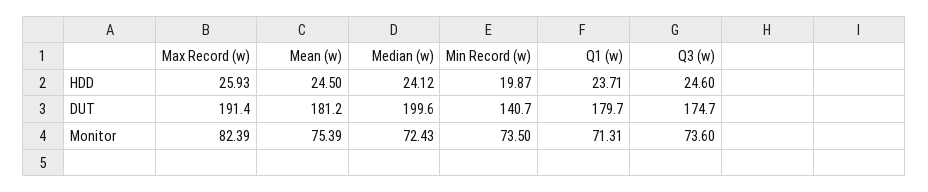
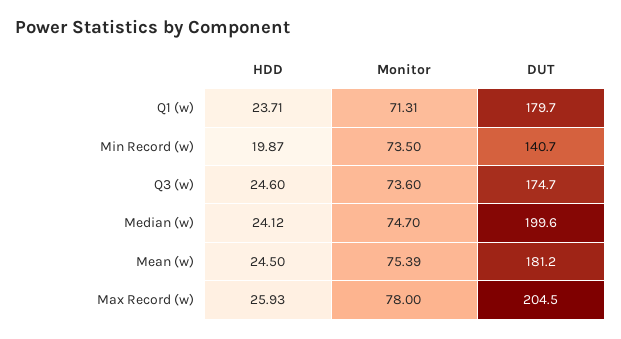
  {
    "Max Record (w)": {
      "HDD": 25.93,
-     "DUT": 191.4,
+     "DUT": 204.5,
-     "Monitor": 82.39
+     "Monitor": 78
    },
    "Mean (w)": {
      "HDD": 24.5,
      "DUT": 181.2,
      "Monitor": 75.39
    },
    "Median (w)": {
      "HDD": 24.12,
      "DUT": 199.6,
-     "Monitor": 72.43
+     "Monitor": 74.7
    },
    "Min Record (w)": {
      "HDD": 19.87,
      "DUT": 140.7,
      "Monitor": 73.5
    },
    "Q1 (w)": {
      "HDD": 23.71,
      "DUT": 179.7,
      "Monitor": 71.31
    },
    "Q3 (w)": {
      "HDD": 24.6,
      "DUT": 174.7,
      "Monitor": 73.6
    }
  }

